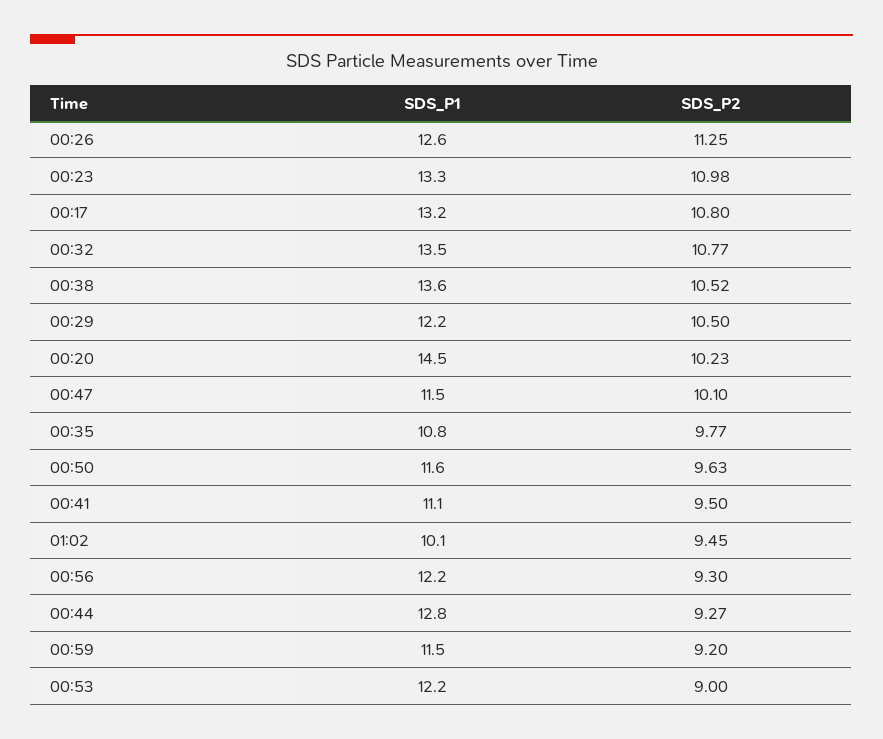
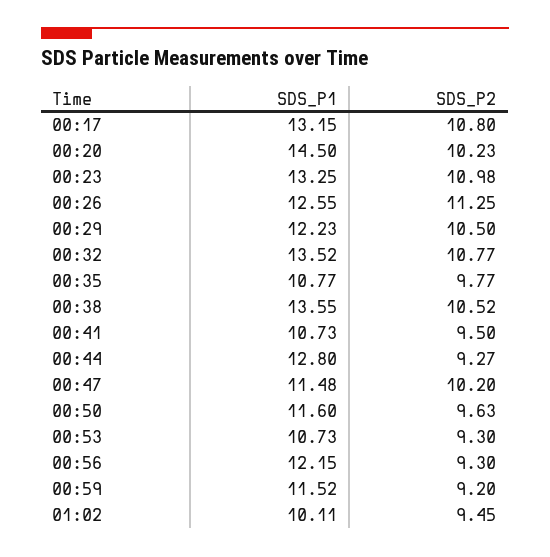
  {
    "SDS_P1": {
      "00:26": 12.55,
      "00:23": 13.25,
      "00:17": 13.15,
      "00:32": 13.52,
      "00:38": 13.55,
      "00:29": 12.23,
      "00:20": 14.5,
      "00:47": 11.48,
      "00:35": 10.77,
      "00:50": 11.6,
-     "00:41": 11.1,
+     "00:41": 10.73,
      "01:02": 10.11,
      "00:56": 12.15,
      "00:44": 12.8,
      "00:59": 11.52,
-     "00:53": 12.2
+     "00:53": 10.73
    },
    "SDS_P2": {
      "00:26": 11.25,
      "00:23": 10.98,
      "00:17": 10.8,
      "00:32": 10.77,
      "00:38": 10.52,
      "00:29": 10.5,
      "00:20": 10.23,
-     "00:47": 10.1,
+     "00:47": 10.2,
      "00:35": 9.77,
      "00:50": 9.63,
      "00:41": 9.5,
      "01:02": 9.45,
      "00:56": 9.3,
      "00:44": 9.27,
      "00:59": 9.2,
-     "00:53": 9
+     "00:53": 9.3
    }
  }

